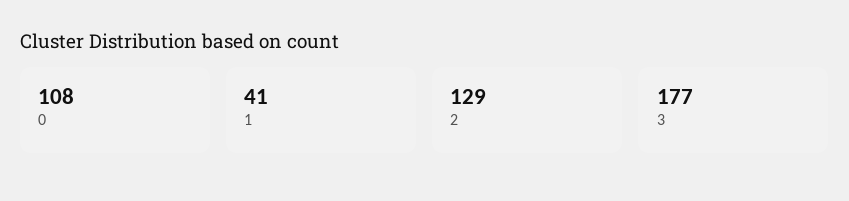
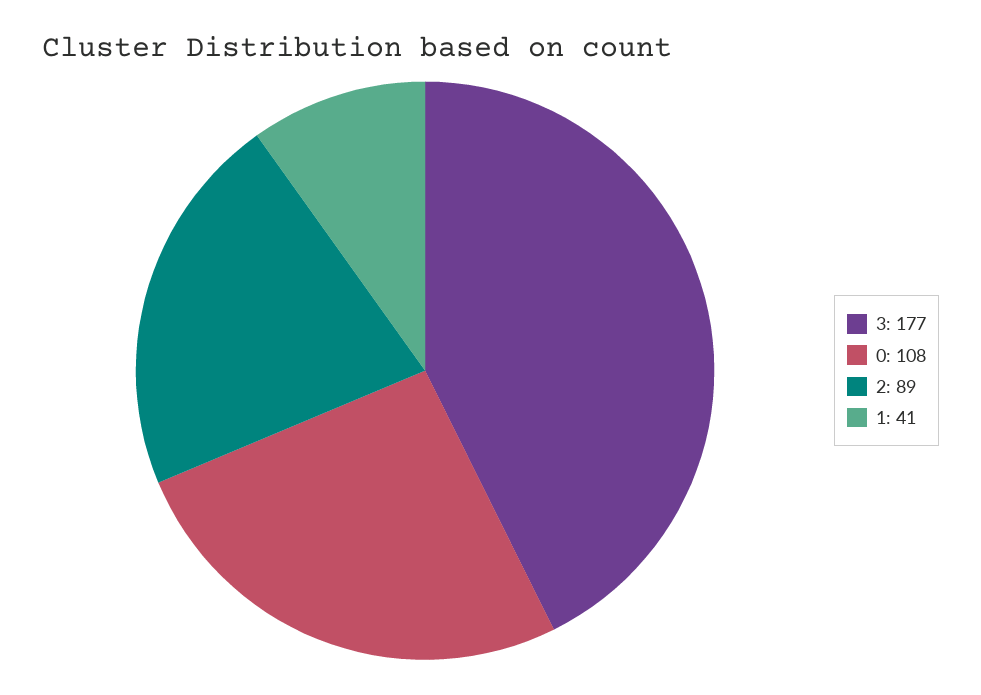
  {
    "0": 108,
    "1": 41,
-   "2": 129,
+   "2": 89,
    "3": 177
  }

